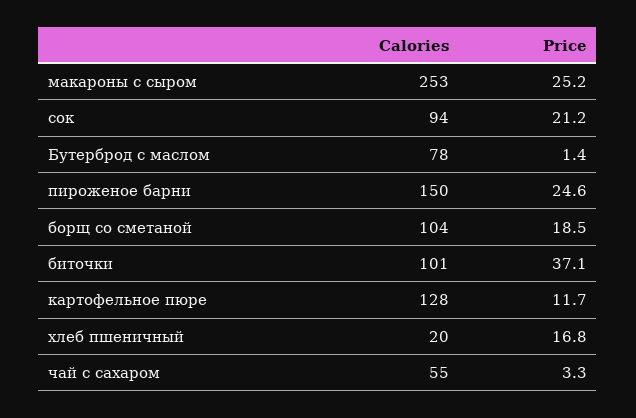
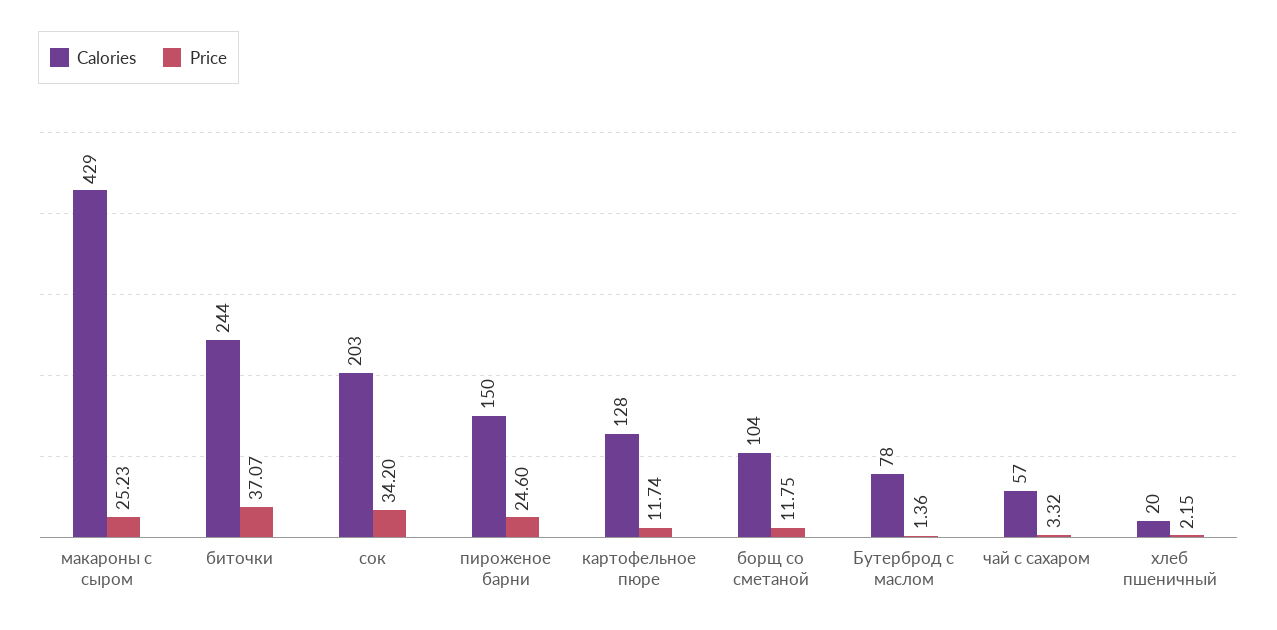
  {
    "Calories": {
-     "макароны с сыром": 253,
+     "макароны с сыром": 429,
-     "сок": 94,
+     "сок": 203,
      "Бутерброд с маслом": 78,
      "пироженое барни": 150,
      "борщ со сметаной": 104,
-     "биточки": 101,
+     "биточки": 244,
      "картофельное пюре": 128,
      "хлеб пшеничный": 20,
-     "чай с сахаром": 55
+     "чай с сахаром": 57
    },
    "Price": {
      "макароны с сыром": 25.23,
-     "сок": 21.2,
+     "сок": 34.2,
      "Бутерброд с маслом": 1.36,
      "пироженое барни": 24.6,
-     "борщ со сметаной": 18.5,
+     "борщ со сметаной": 11.75,
      "биточки": 37.07,
      "картофельное пюре": 11.74,
-     "хлеб пшеничный": 16.8,
+     "хлеб пшеничный": 2.15,
      "чай с сахаром": 3.32
    }
  }

